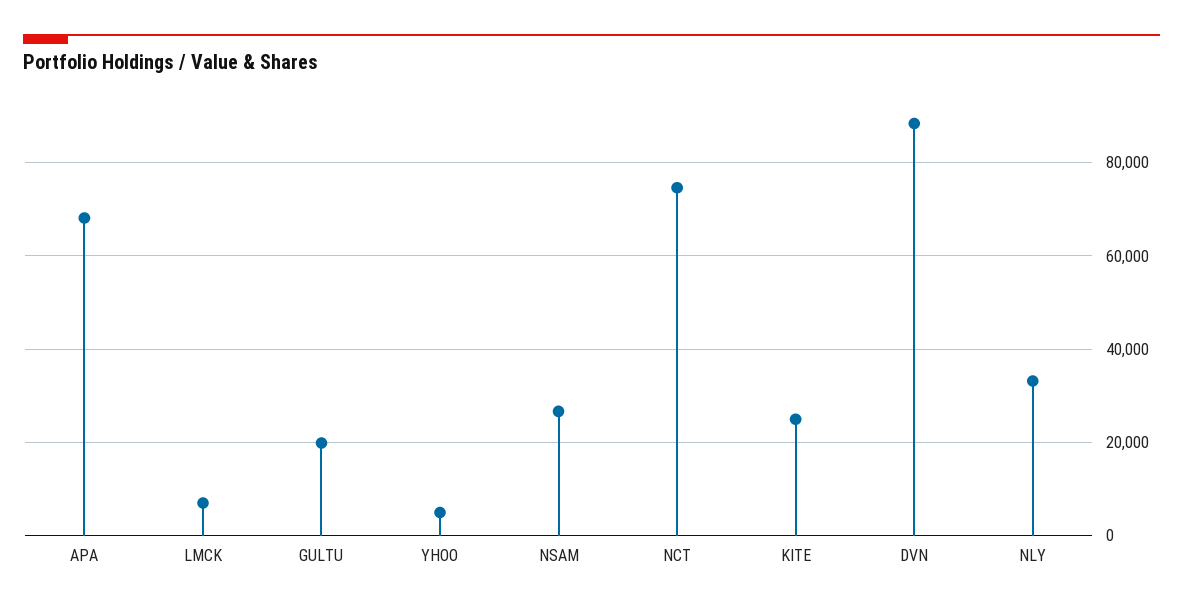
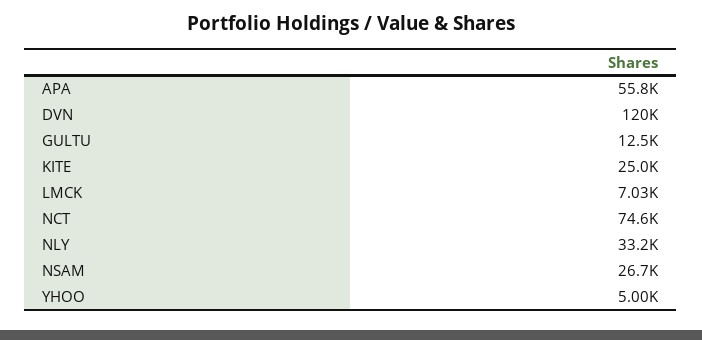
  {
-   "APA": 68000,
+   "APA": 55800,
    "LMCK": 7030,
-   "GULTU": 20000,
+   "GULTU": 12500,
    "YHOO": 5000,
    "NSAM": 26700,
    "NCT": 74600,
    "KITE": 25000,
-   "DVN": 88000,
+   "DVN": 120000,
    "NLY": 33200
  }

